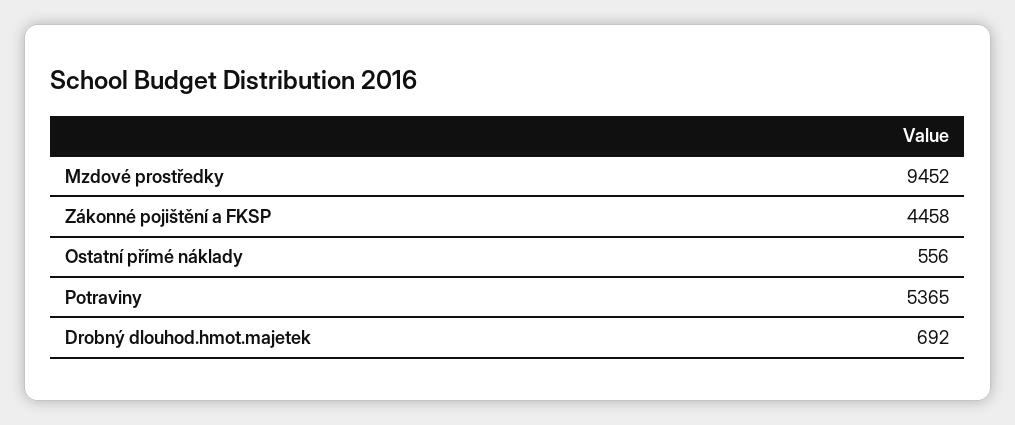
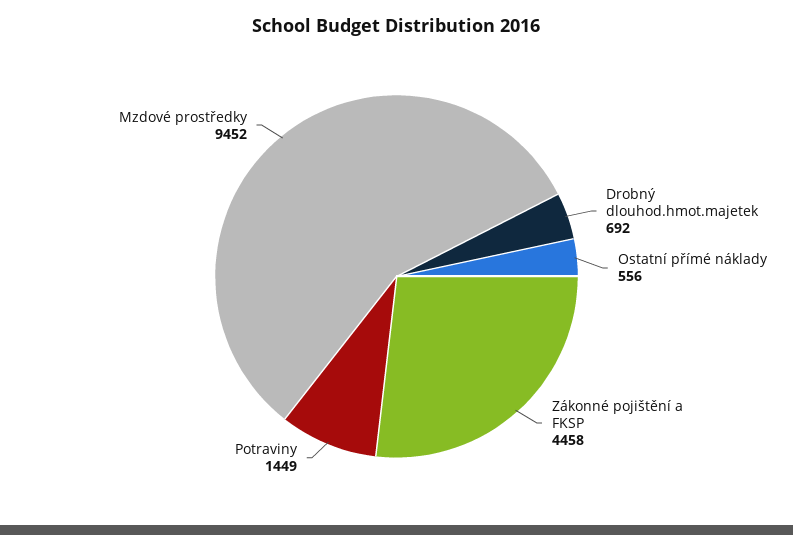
  {
    "Mzdové prostředky": 9452,
    "Zákonné pojištění a FKSP": 4458,
    "Ostatní přímé náklady": 556,
-   "Potraviny": 5365,
+   "Potraviny": 1449,
    "Drobný dlouhod.hmot.majetek": 692
  }

